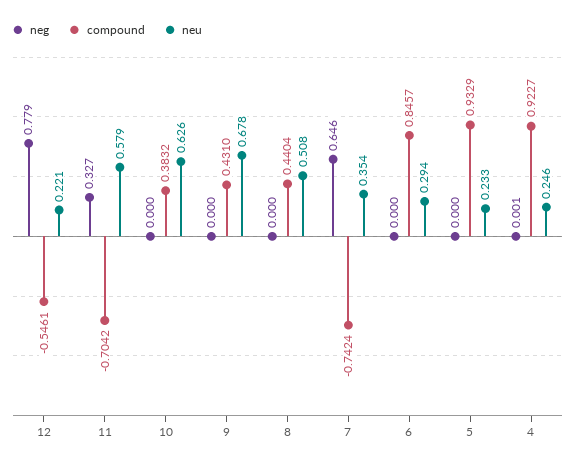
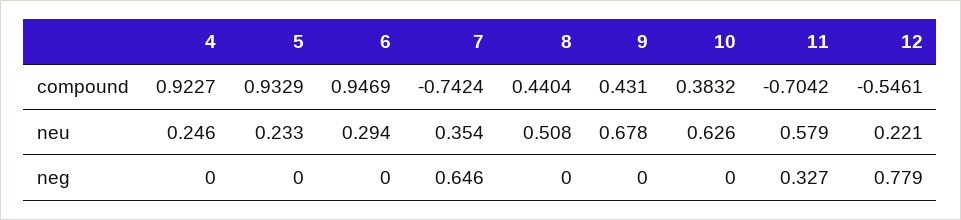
  {
    "neg": {
      "12": 0.779,
      "11": 0.327,
      "10": 0,
      "9": 0,
      "8": 0,
      "7": 0.646,
      "6": 0,
      "5": 0,
-     "4": 0.001
+     "4": 0
    },
    "compound": {
      "12": -0.5461,
      "11": -0.7042,
      "10": 0.3832,
      "9": 0.431,
      "8": 0.4404,
      "7": -0.7424,
-     "6": 0.8457,
+     "6": 0.9469,
      "5": 0.9329,
      "4": 0.9227
    },
    "neu": {
      "12": 0.221,
      "11": 0.579,
      "10": 0.626,
      "9": 0.678,
      "8": 0.508,
      "7": 0.354,
      "6": 0.294,
      "5": 0.233,
      "4": 0.246
    }
  }

